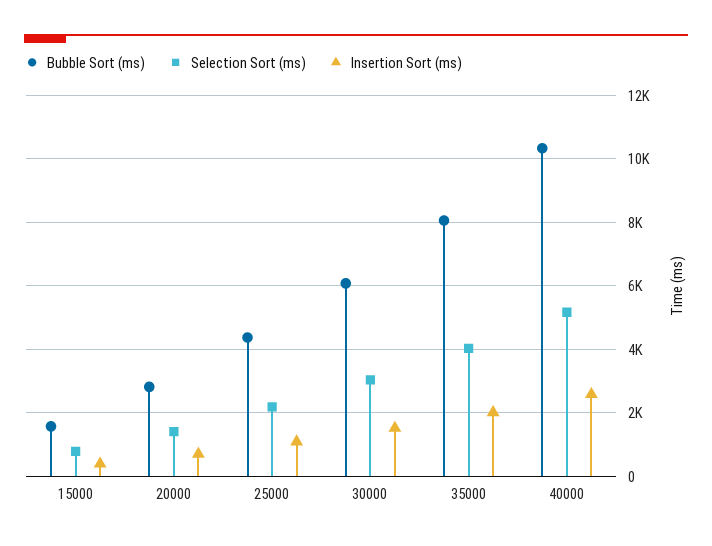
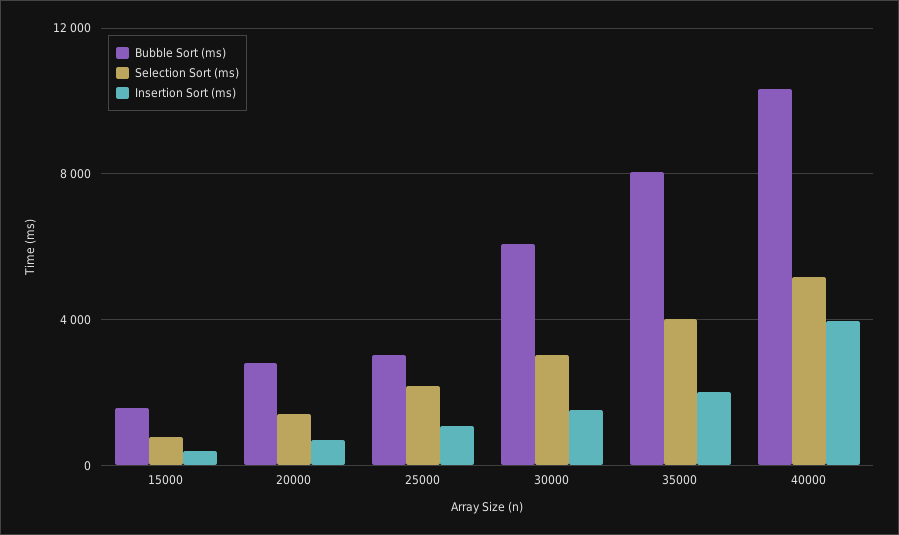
  {
    "Bubble Sort (ms)": {
      "15000": 1600,
      "20000": 2800,
-     "25000": 4400,
+     "25000": 3000,
      "30000": 6000,
      "35000": 8000,
      "40000": 10400
    },
    "Selection Sort (ms)": {
      "15000": 800,
      "20000": 1400,
      "25000": 2200,
      "30000": 3000,
      "35000": 4000,
      "40000": 5200
    },
    "Insertion Sort (ms)": {
      "15000": 400,
      "20000": 800,
      "25000": 1000,
      "30000": 1600,
      "35000": 2000,
-     "40000": 2600
+     "40000": 4000
    }
  }

